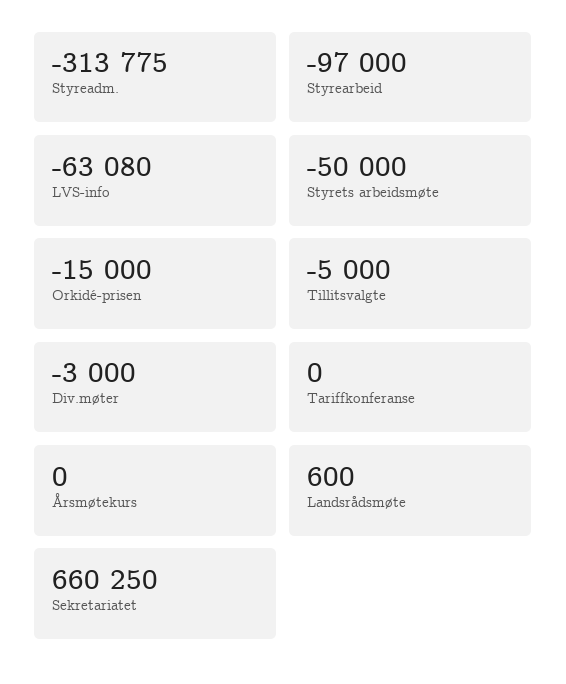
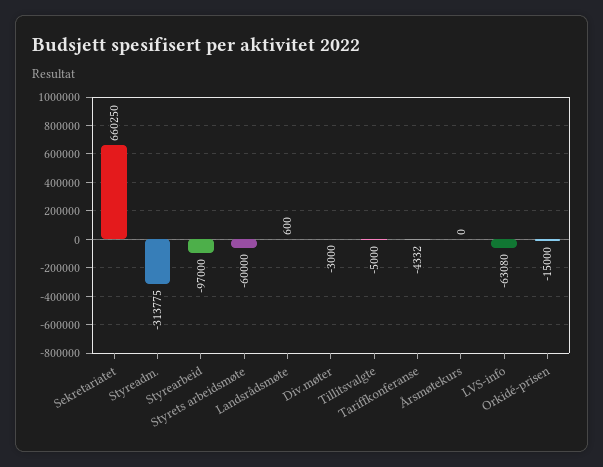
  {
    "Styreadm.": -313775,
    "Styrearbeid": -97000,
    "LVS-info": -63080,
-   "Styrets arbeidsmøte": -50000,
+   "Styrets arbeidsmøte": -60000,
    "Orkidé-prisen": -15000,
    "Tillitsvalgte": -5000,
    "Div.møter": -3000,
-   "Tariffkonferanse": 0,
+   "Tariffkonferanse": -4332,
    "Årsmøtekurs": 0,
    "Landsrådsmøte": 600,
    "Sekretariatet": 660250
  }

